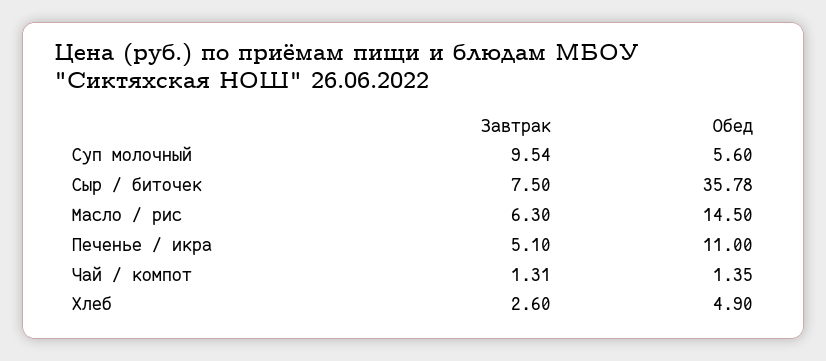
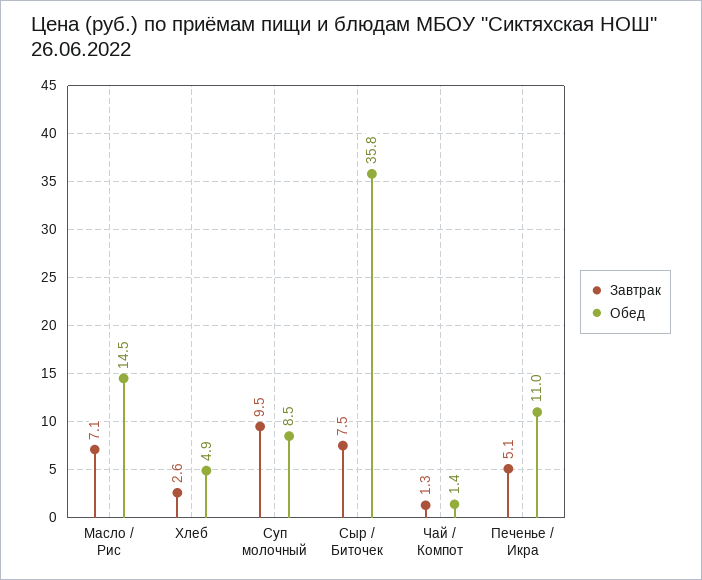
  {
    "Завтрак": {
      "Суп молочный": 9.54,
      "Сыр / биточек": 7.5,
-     "Масло / рис": 6.3,
+     "Масло / рис": 7.1,
      "Печенье / икра": 5.1,
      "Чай / компот": 1.31,
      "Хлеб": 2.6
    },
    "Обед": {
-     "Суп молочный": 5.6,
+     "Суп молочный": 8.5,
      "Сыр / биточек": 35.78,
      "Масло / рис": 14.5,
      "Печенье / икра": 11,
      "Чай / компот": 1.35,
      "Хлеб": 4.9
    }
  }

